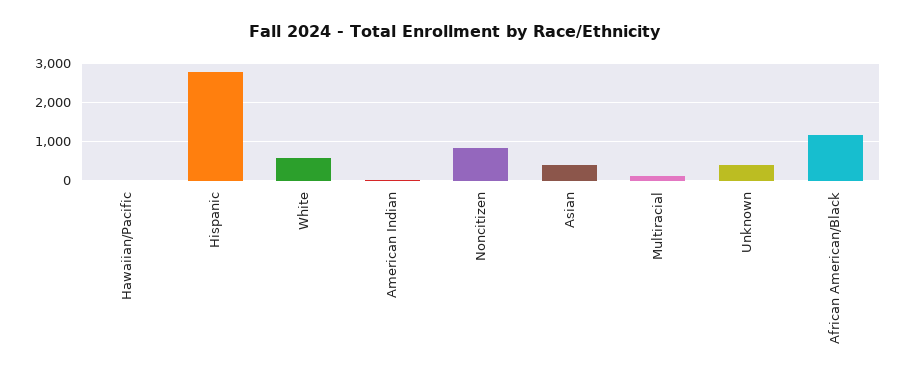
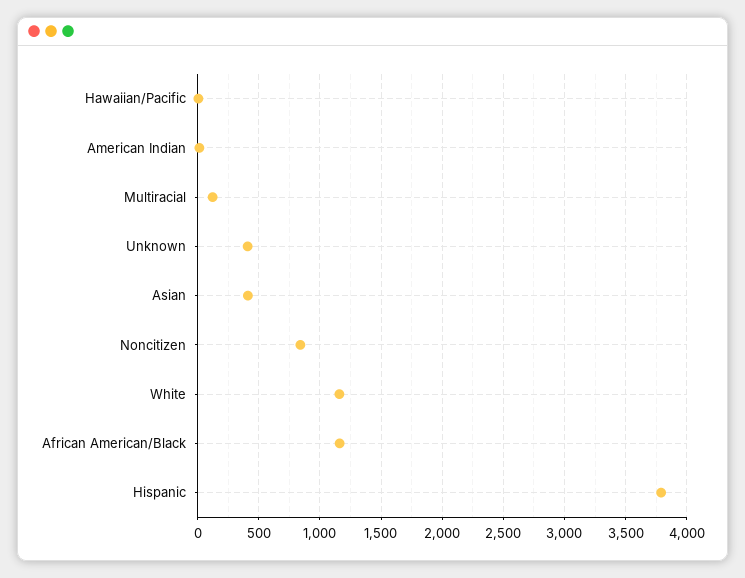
  {
    "Hawaiian/Pacific": 0,
-   "Hispanic": 2800,
+   "Hispanic": 3800,
-   "White": 600,
+   "White": 1150,
    "American Indian": 0,
    "Noncitizen": 850,
    "Asian": 400,
    "Multiracial": 100,
    "Unknown": 400,
    "African American/Black": 1150
  }

